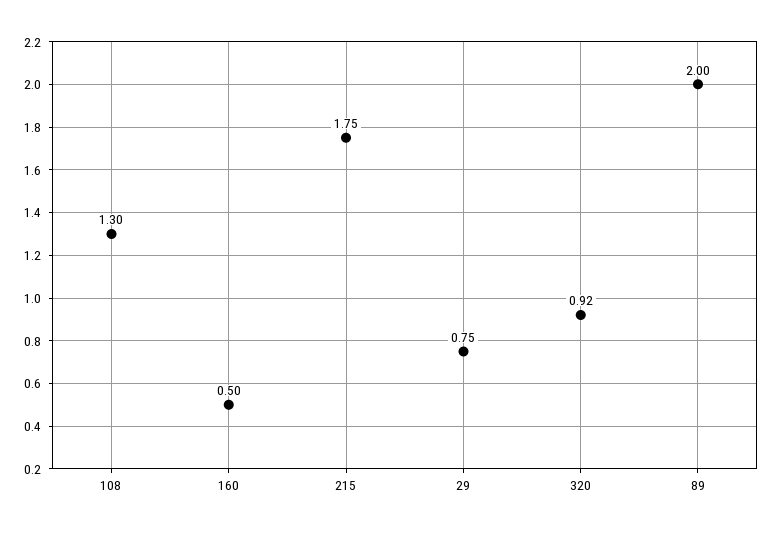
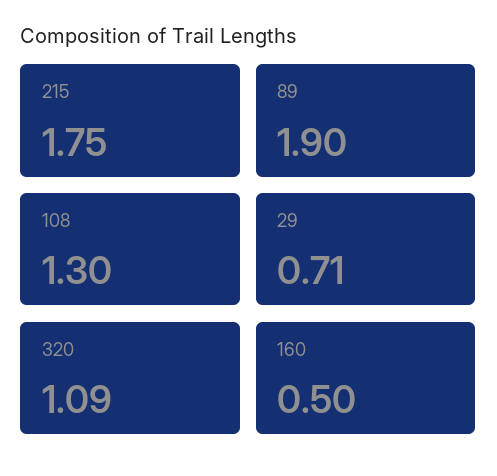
  {
    "108": 1.3,
    "160": 0.5,
    "215": 1.75,
-   "29": 0.75,
+   "29": 0.71,
-   "320": 0.92,
+   "320": 1.09,
-   "89": 2
+   "89": 1.9
  }

